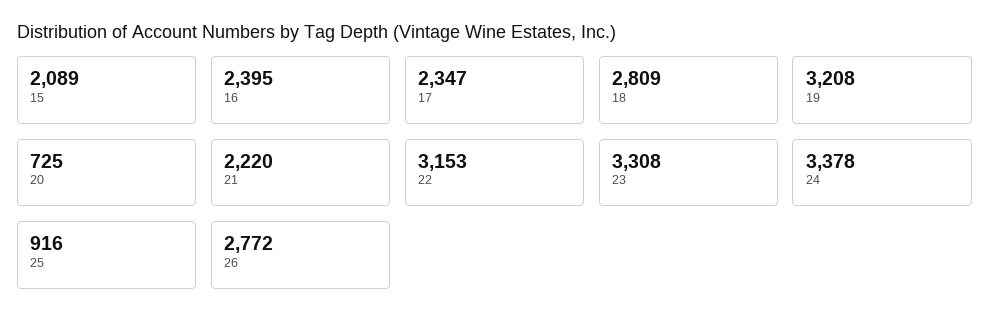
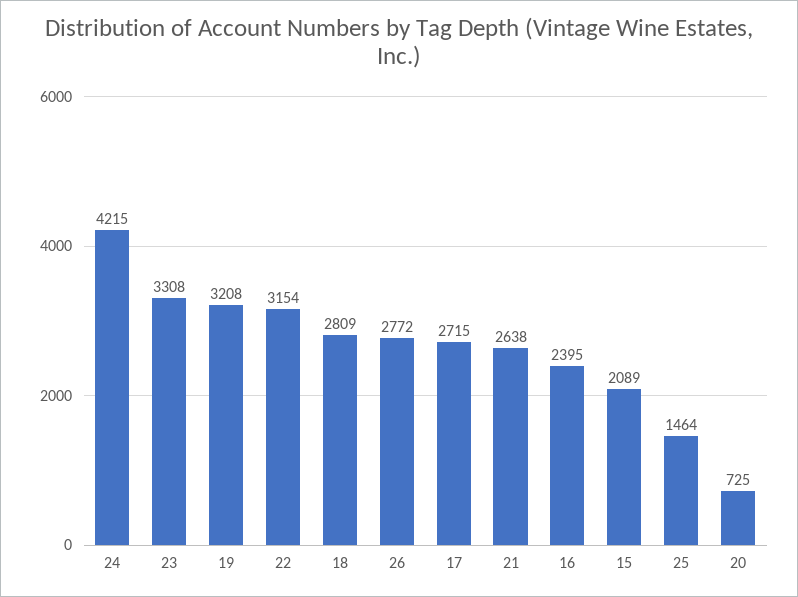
  {
    "15": 2089,
    "16": 2395,
-   "17": 2347,
+   "17": 2715,
    "18": 2809,
    "19": 3208,
    "20": 725,
-   "21": 2220,
+   "21": 2638,
-   "22": 3153,
+   "22": 3154,
    "23": 3308,
-   "24": 3378,
+   "24": 4215,
-   "25": 916,
+   "25": 1464,
    "26": 2772
  }

